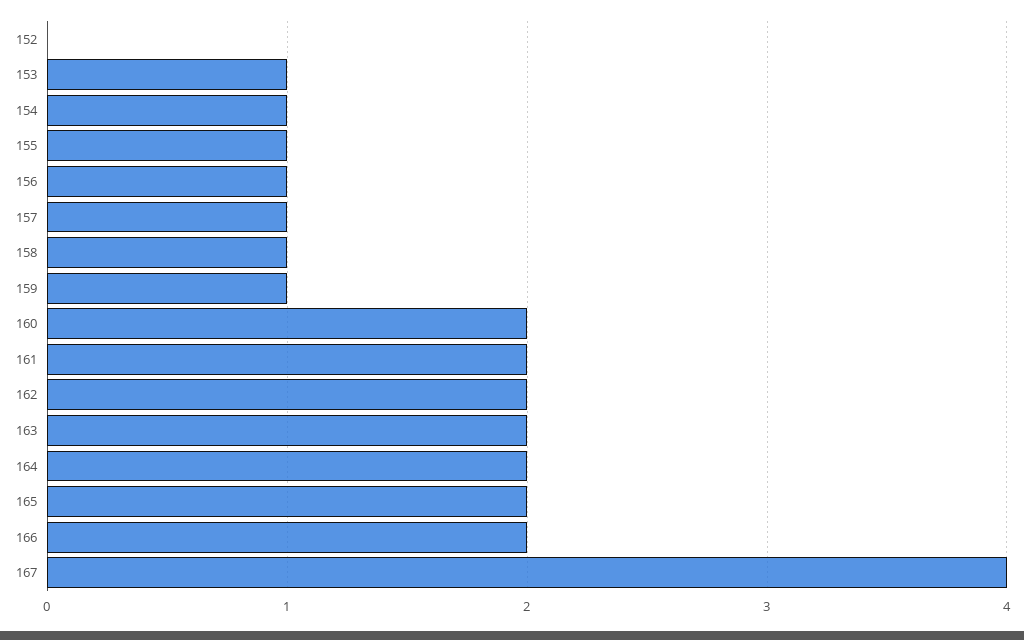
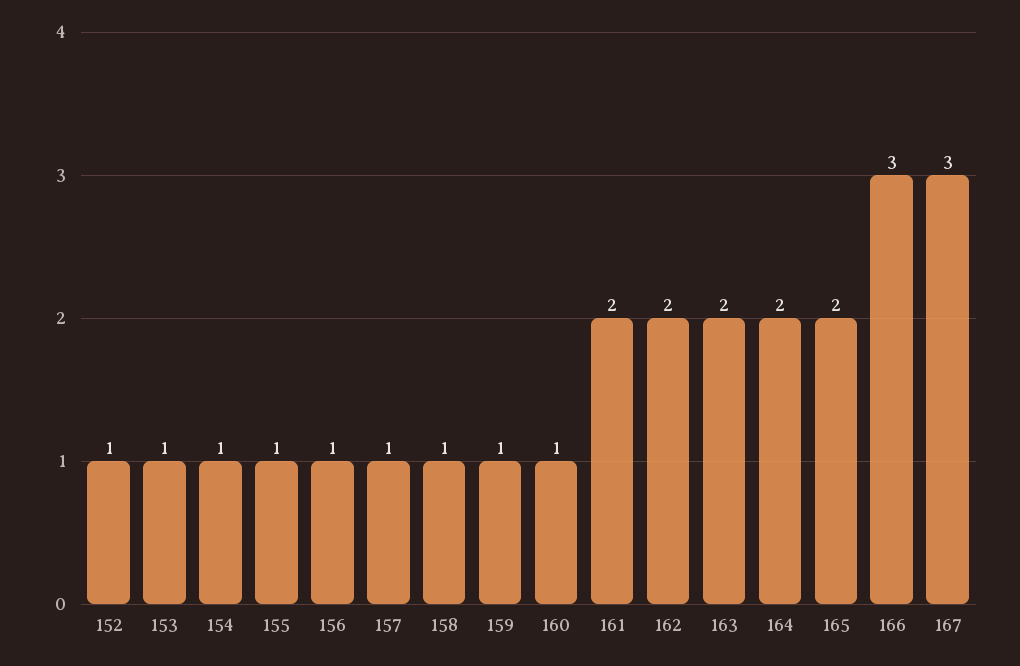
  {
-   "152": 0,
+   "152": 1,
    "153": 1,
    "154": 1,
    "155": 1,
    "156": 1,
    "157": 1,
    "158": 1,
    "159": 1,
-   "160": 2,
+   "160": 1,
    "161": 2,
    "162": 2,
    "163": 2,
    "164": 2,
    "165": 2,
-   "166": 2,
+   "166": 3,
-   "167": 4
+   "167": 3
  }

